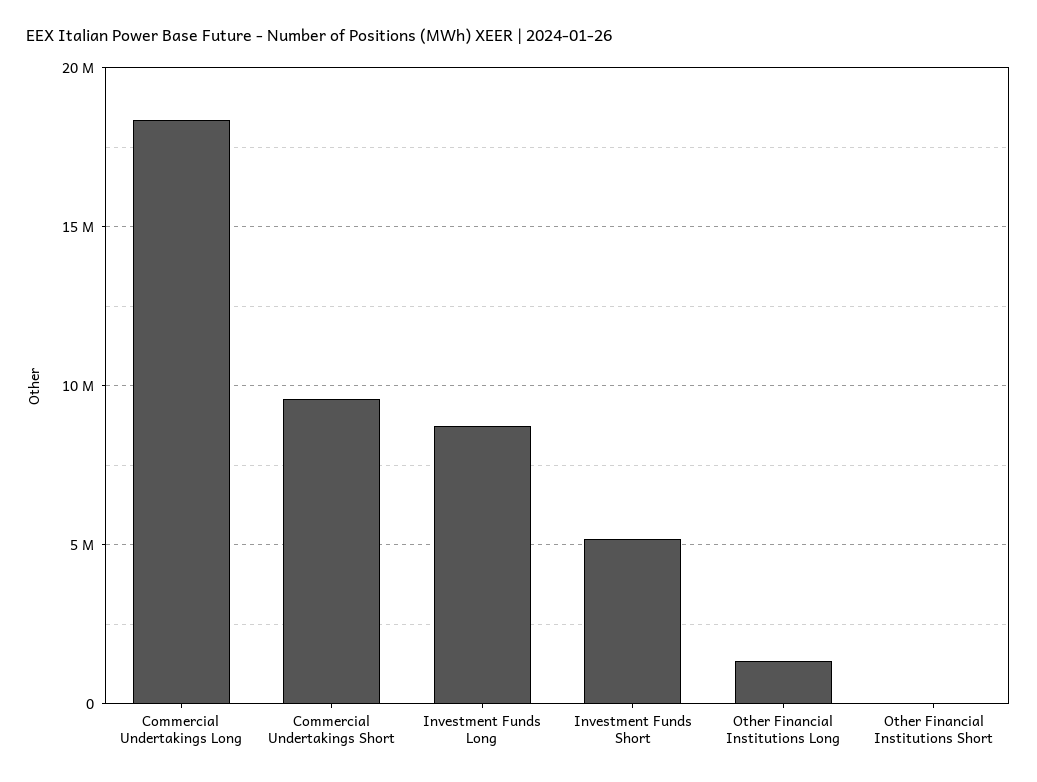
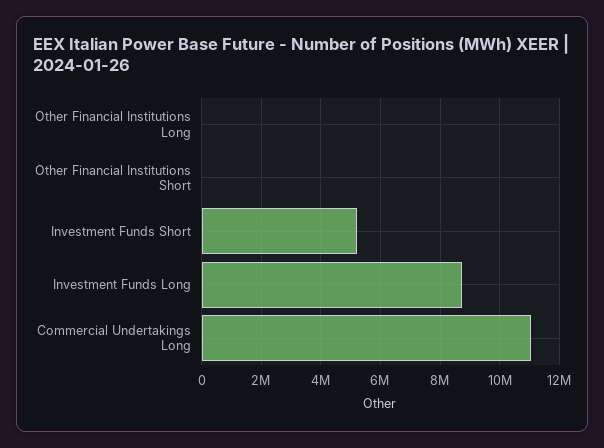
  {
-   "Commercial Undertakings Long": 18500000,
+   "Commercial Undertakings Long": 11000000,
-   "Commercial Undertakings Short": 9500000,
    "Investment Funds Long": 8750000,
    "Investment Funds Short": 5250000,
-   "Other Financial Institutions Long": 1500000,
+   "Other Financial Institutions Long": 0,
    "Other Financial Institutions Short": 0
  }

